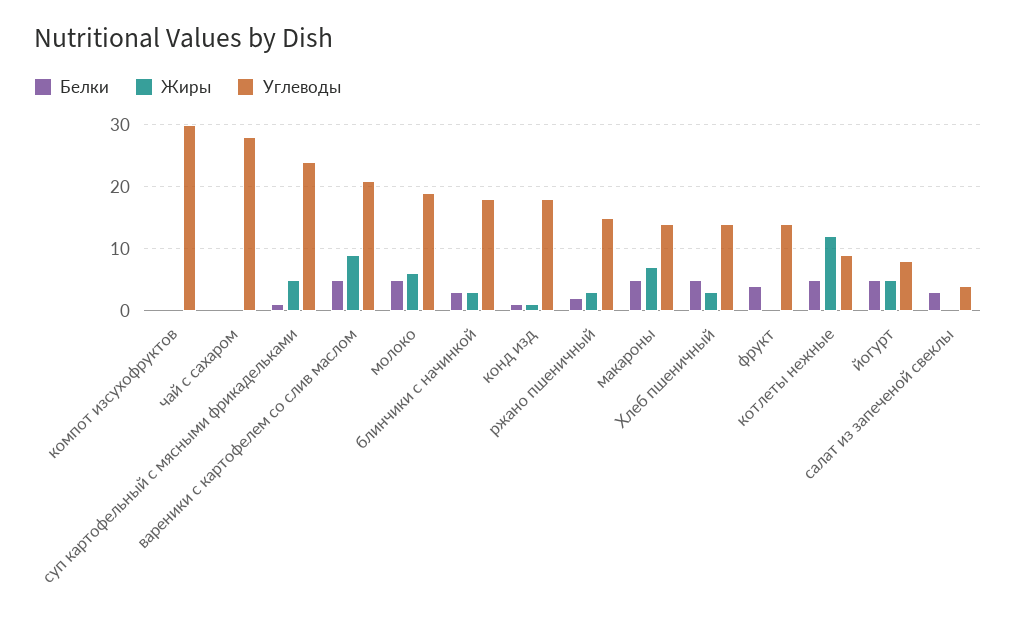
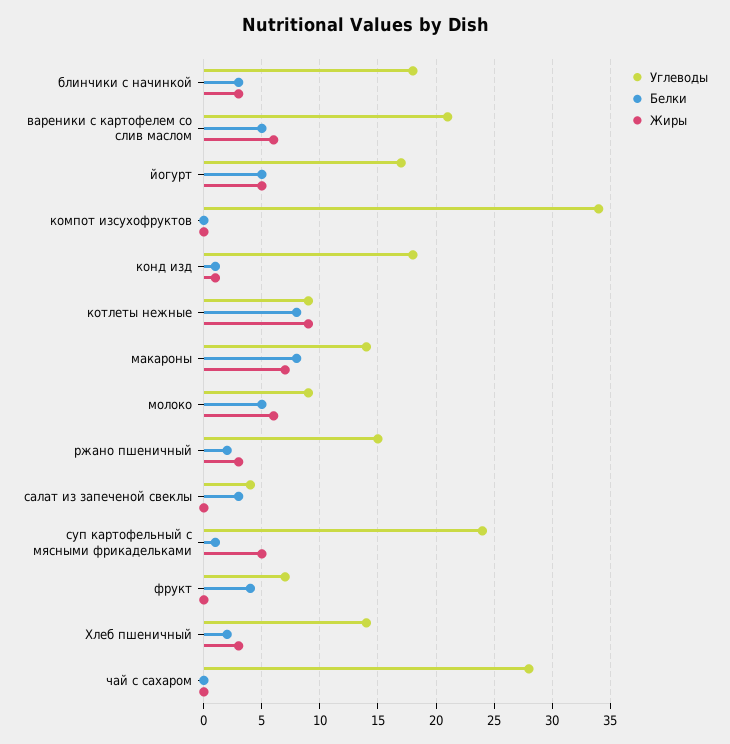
  {
    "Белки": {
      "компот изсухофруктов": 0,
      "чай с сахаром": 0,
      "суп картофельный с мясными фрикадельками": 1,
      "вареники с картофелем со слив маслом": 5,
      "молоко": 5,
      "блинчики с начинкой": 3,
      "конд изд": 1,
      "ржано пшеничный": 2,
-     "макароны": 5,
+     "макароны": 8,
-     "Хлеб пшеничный": 5,
+     "Хлеб пшеничный": 2,
      "фрукт": 4,
-     "котлеты нежные": 5,
+     "котлеты нежные": 8,
      "йогурт": 5,
      "салат из запеченой свеклы": 3
    },
    "Жиры": {
      "компот изсухофруктов": 0,
      "чай с сахаром": 0,
      "суп картофельный с мясными фрикадельками": 5,
-     "вареники с картофелем со слив маслом": 9,
+     "вареники с картофелем со слив маслом": 6,
      "молоко": 6,
      "блинчики с начинкой": 3,
      "конд изд": 1,
      "ржано пшеничный": 3,
      "макароны": 7,
      "Хлеб пшеничный": 3,
      "фрукт": 0,
-     "котлеты нежные": 12,
+     "котлеты нежные": 9,
      "йогурт": 5,
      "салат из запеченой свеклы": 0
    },
    "Углеводы": {
-     "компот изсухофруктов": 30,
+     "компот изсухофруктов": 34,
      "чай с сахаром": 28,
      "суп картофельный с мясными фрикадельками": 24,
      "вареники с картофелем со слив маслом": 21,
-     "молоко": 19,
+     "молоко": 9,
      "блинчики с начинкой": 18,
      "конд изд": 18,
      "ржано пшеничный": 15,
      "макароны": 14,
      "Хлеб пшеничный": 14,
-     "фрукт": 14,
+     "фрукт": 7,
      "котлеты нежные": 9,
-     "йогурт": 8,
+     "йогурт": 17,
      "салат из запеченой свеклы": 4
    }
  }

